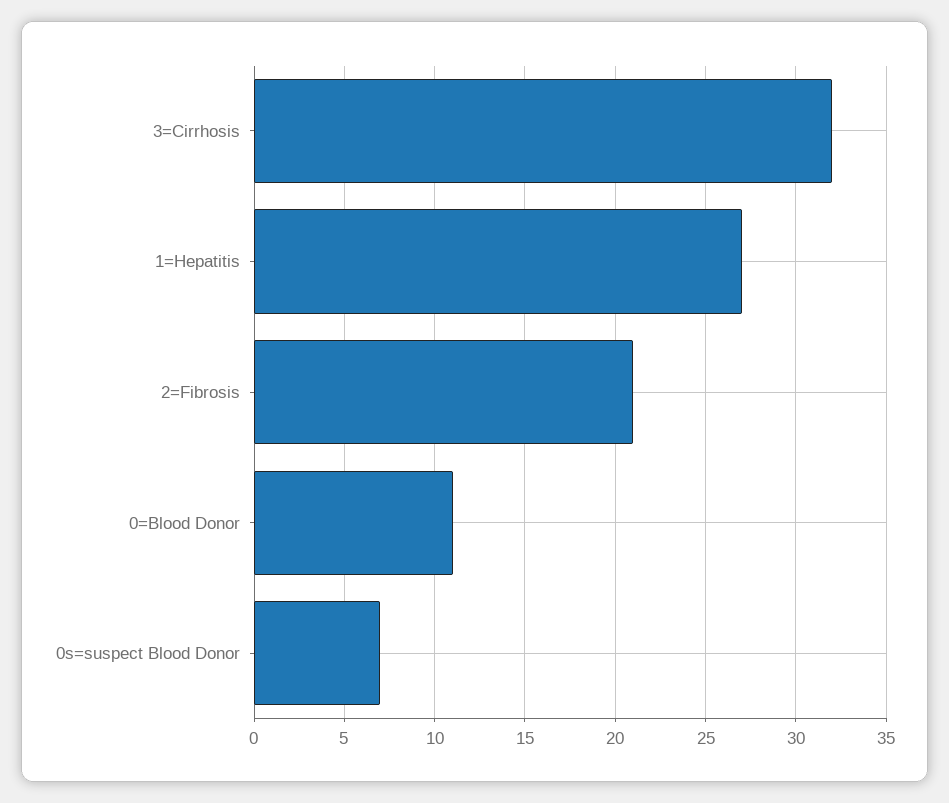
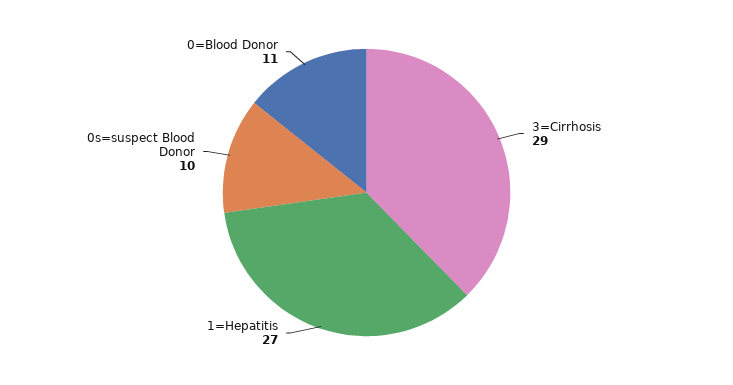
  {
-   "3=Cirrhosis": 32,
+   "3=Cirrhosis": 29,
    "1=Hepatitis": 27,
-   "2=Fibrosis": 21,
    "0=Blood Donor": 11,
-   "0s=suspect Blood Donor": 7
+   "0s=suspect Blood Donor": 10
  }

